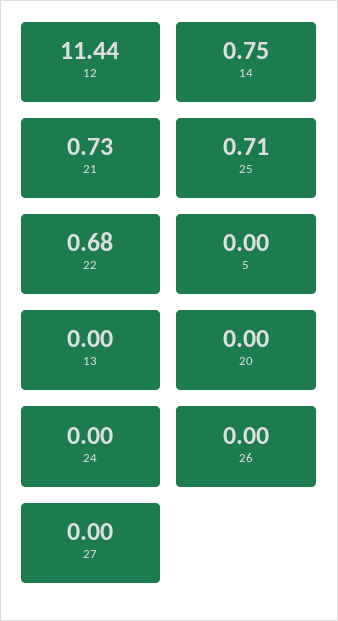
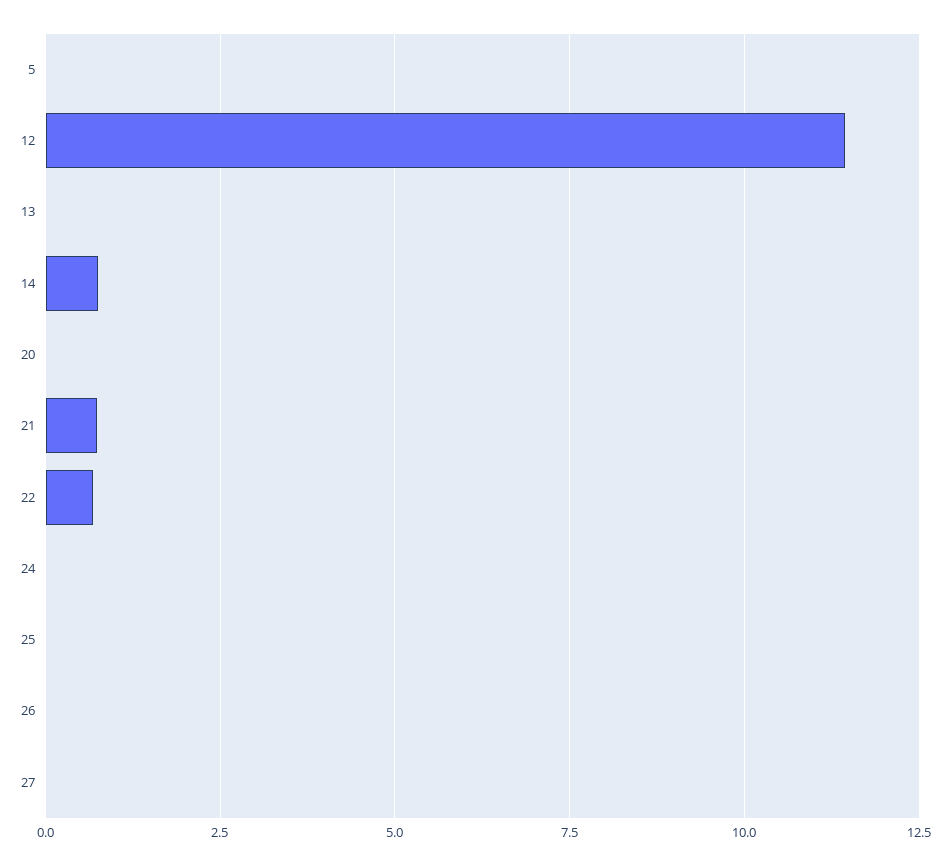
  {
    "12": 11.44,
    "14": 0.75,
    "21": 0.73,
-   "25": 0.71,
+   "25": 0,
    "22": 0.68,
    "5": 0,
    "13": 0,
    "20": 0,
    "24": 0,
    "26": 0,
    "27": 0
  }

